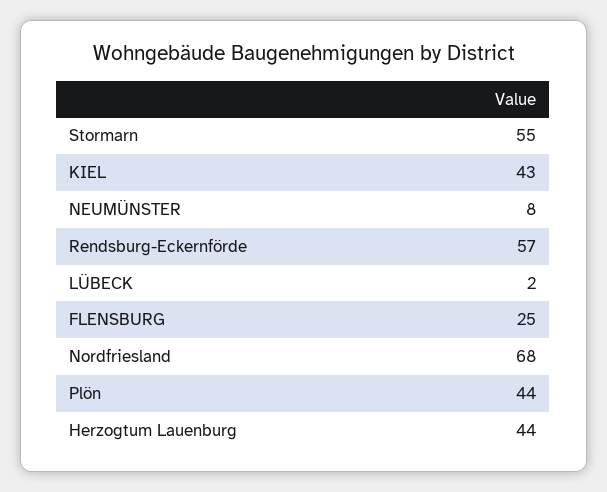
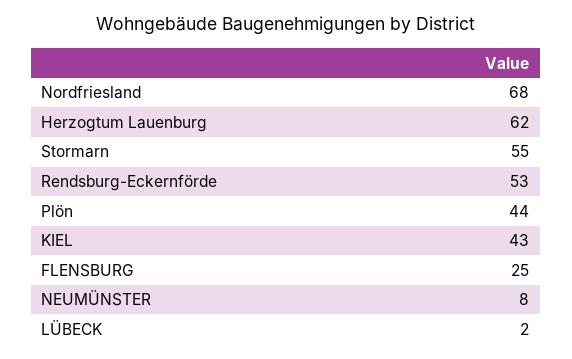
  {
    "Stormarn": 55,
    "KIEL": 43,
    "NEUMÜNSTER": 8,
-   "Rendsburg-Eckernförde": 57,
+   "Rendsburg-Eckernförde": 53,
    "LÜBECK": 2,
    "FLENSBURG": 25,
    "Nordfriesland": 68,
    "Plön": 44,
-   "Herzogtum Lauenburg": 44
+   "Herzogtum Lauenburg": 62
  }

